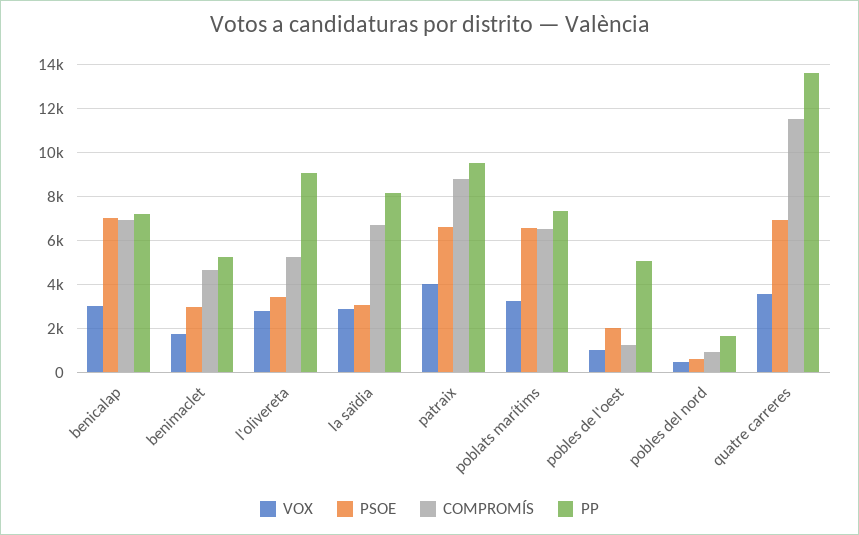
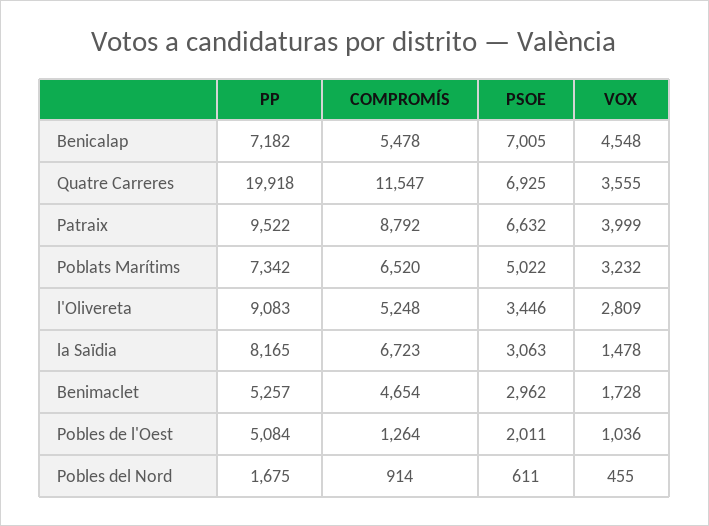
  {
    "VOX": {
-     "benicalap": 3000,
+     "benicalap": 4548,
      "benimaclet": 1728,
      "l'olivereta": 2809,
-     "la saïdia": 3000,
+     "la saïdia": 1478,
      "patraix": 3999,
      "poblats marítims": 3232,
      "pobles de l'oest": 1036,
      "pobles del nord": 455,
      "quatre carreres": 3555
    },
    "PSOE": {
      "benicalap": 7005,
      "benimaclet": 2962,
      "l'olivereta": 3446,
      "la saïdia": 3063,
      "patraix": 6632,
-     "poblats marítims": 6500,
+     "poblats marítims": 5022,
      "pobles de l'oest": 2011,
      "pobles del nord": 611,
      "quatre carreres": 6925
    },
    "COMPROMÍS": {
-     "benicalap": 7000,
+     "benicalap": 5478,
      "benimaclet": 4654,
      "l'olivereta": 5248,
      "la saïdia": 6723,
      "patraix": 8792,
      "poblats marítims": 6520,
      "pobles de l'oest": 1264,
      "pobles del nord": 914,
      "quatre carreres": 11547
    },
    "PP": {
      "benicalap": 7182,
      "benimaclet": 5257,
      "l'olivereta": 9083,
      "la saïdia": 8165,
      "patraix": 9522,
      "poblats marítims": 7342,
      "pobles de l'oest": 5084,
      "pobles del nord": 1675,
-     "quatre carreres": 13500
+     "quatre carreres": 19918
    }
  }

